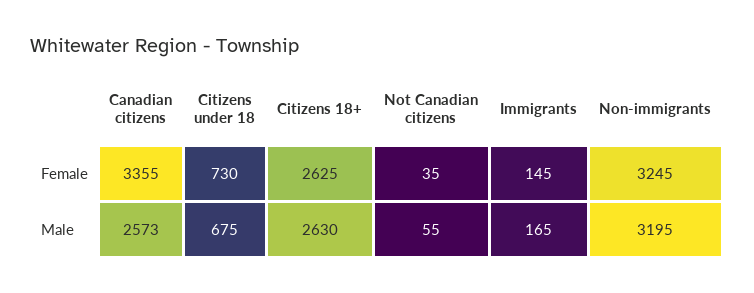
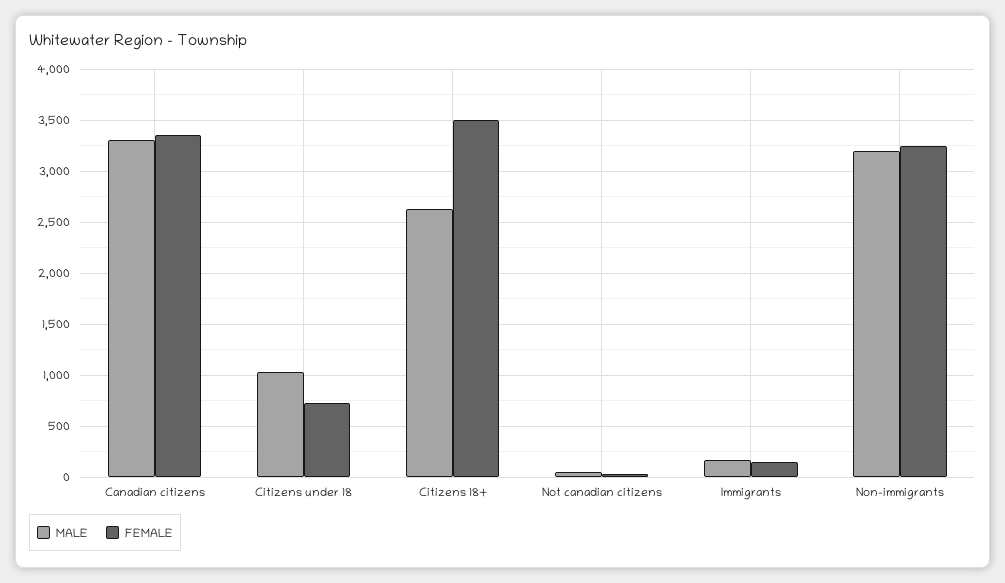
  {
    "Female": {
      "Canadian citizens": 3355,
      "Citizens under 18": 730,
-     "Citizens 18+": 2625,
+     "Citizens 18+": 3500,
      "Not Canadian citizens": 35,
      "Immigrants": 145,
      "Non-immigrants": 3245
    },
    "Male": {
-     "Canadian citizens": 2573,
+     "Canadian citizens": 3300,
-     "Citizens under 18": 675,
+     "Citizens under 18": 1000,
      "Citizens 18+": 2630,
      "Not Canadian citizens": 55,
      "Immigrants": 165,
      "Non-immigrants": 3195
    }
  }

